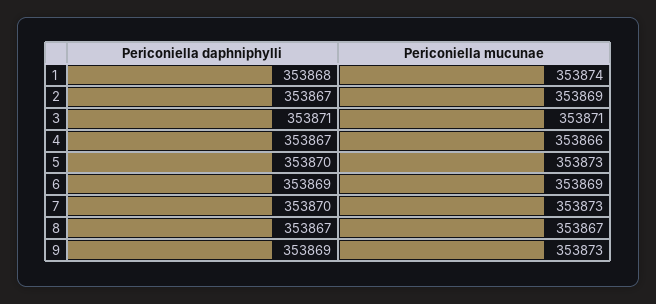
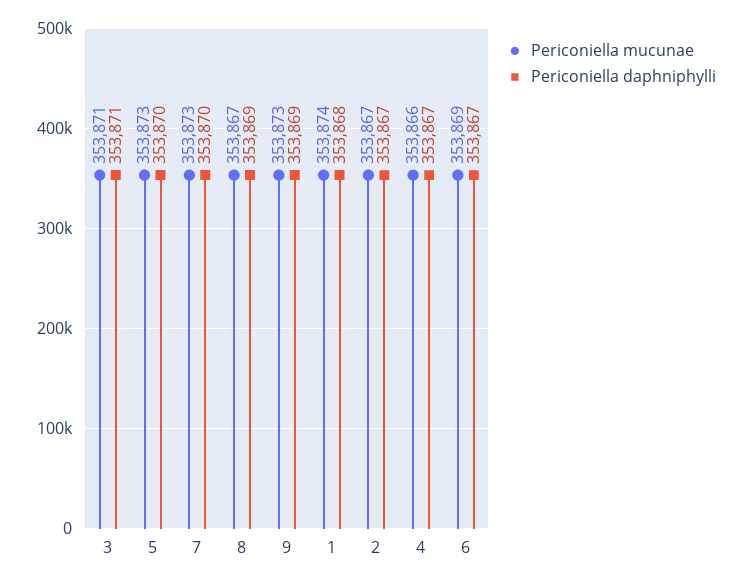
  {
    "Periconiella daphniphylli": {
      "1": 353868,
      "2": 353867,
      "3": 353871,
      "4": 353867,
      "5": 353870,
-     "6": 353869,
+     "6": 353867,
      "7": 353870,
-     "8": 353867,
+     "8": 353869,
      "9": 353869
    },
    "Periconiella mucunae": {
      "1": 353874,
-     "2": 353869,
+     "2": 353867,
      "3": 353871,
      "4": 353866,
      "5": 353873,
      "6": 353869,
      "7": 353873,
      "8": 353867,
      "9": 353873
    }
  }

